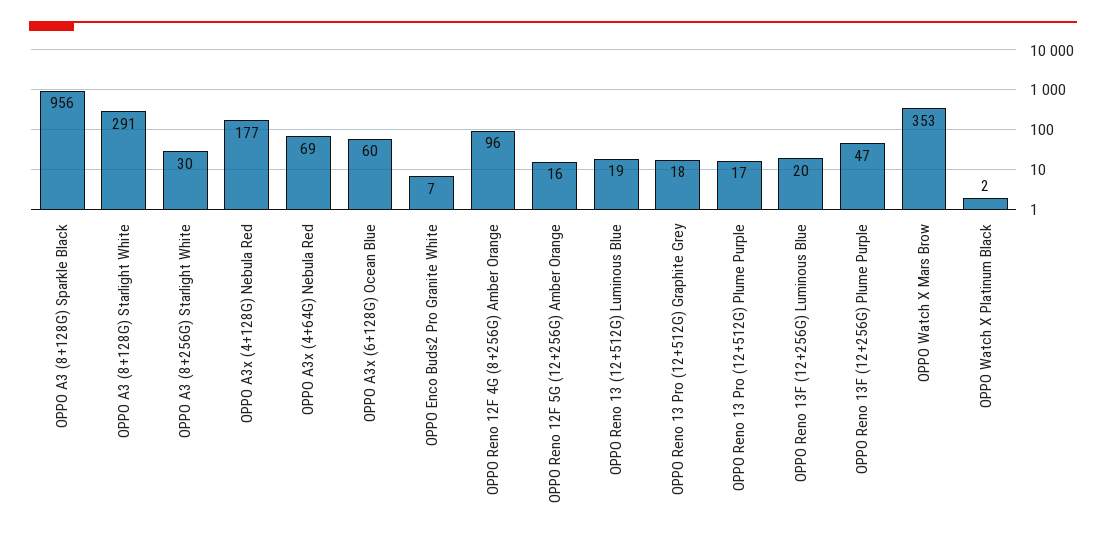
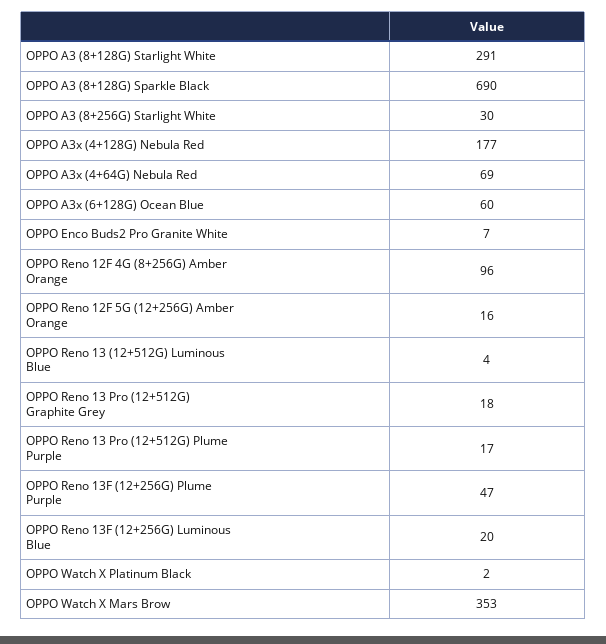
  {
-   "OPPO A3 (8+128G) Sparkle Black": 956,
+   "OPPO A3 (8+128G) Sparkle Black": 690,
    "OPPO A3 (8+128G) Starlight White": 291,
    "OPPO A3 (8+256G) Starlight White": 30,
    "OPPO A3x (4+128G) Nebula Red": 177,
    "OPPO A3x (4+64G) Nebula Red": 69,
    "OPPO A3x (6+128G) Ocean Blue": 60,
    "OPPO Enco Buds2 Pro Granite White": 7,
    "OPPO Reno 12F 4G (8+256G) Amber Orange": 96,
    "OPPO Reno 12F 5G (12+256G) Amber Orange": 16,
-   "OPPO Reno 13 (12+512G) Luminous Blue": 19,
+   "OPPO Reno 13 (12+512G) Luminous Blue": 4,
    "OPPO Reno 13 Pro (12+512G) Graphite Grey": 18,
    "OPPO Reno 13 Pro (12+512G) Plume Purple": 17,
    "OPPO Reno 13F (12+256G) Luminous Blue": 20,
    "OPPO Reno 13F (12+256G) Plume Purple": 47,
    "OPPO Watch X Mars Brow": 353,
    "OPPO Watch X Platinum Black": 2
  }

